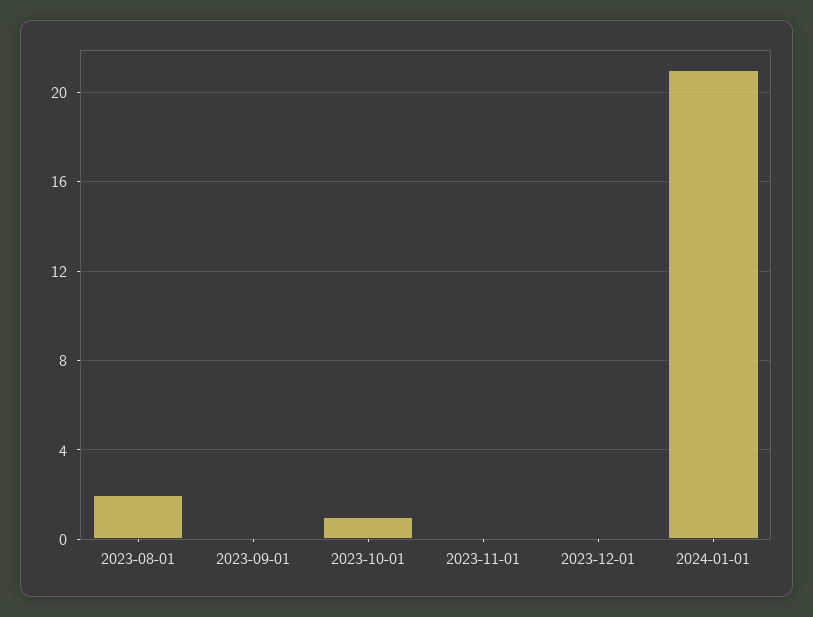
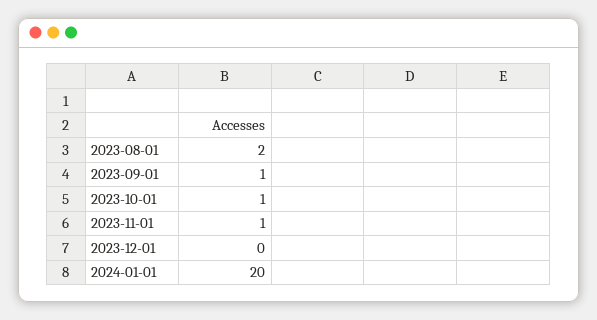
  {
    "2023-08-01": 2,
-   "2023-09-01": 0,
+   "2023-09-01": 1,
    "2023-10-01": 1,
-   "2023-11-01": 0,
+   "2023-11-01": 1,
    "2023-12-01": 0,
-   "2024-01-01": 21
+   "2024-01-01": 20
  }

